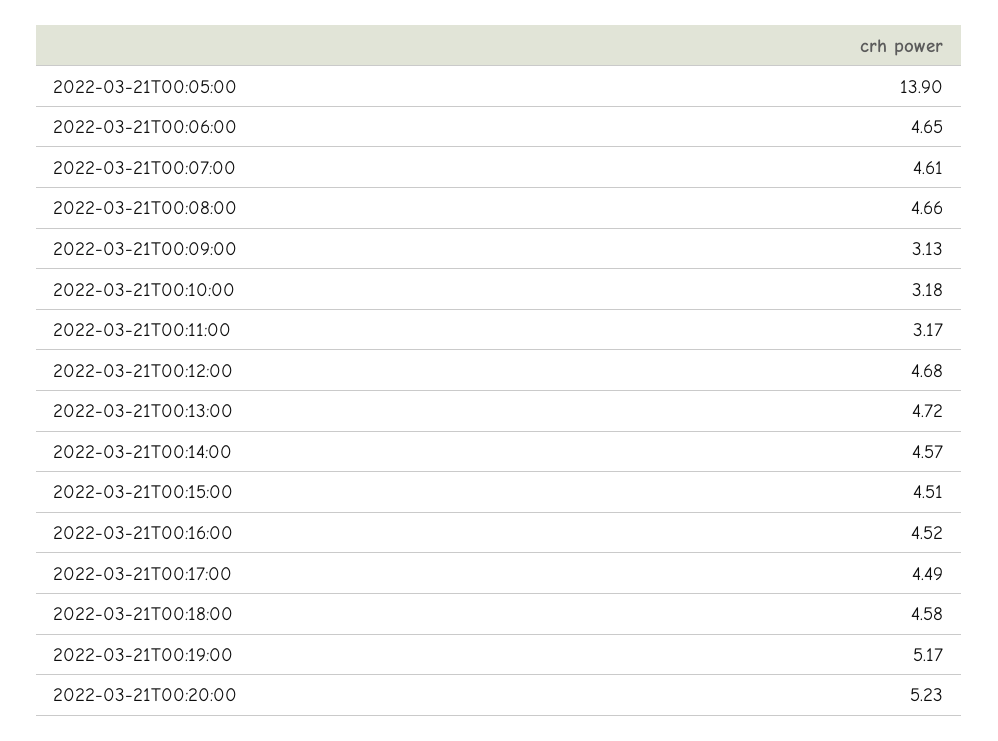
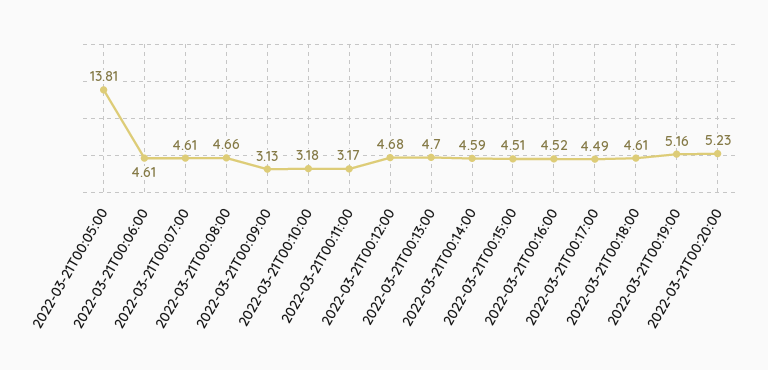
  {
-   "2022-03-21T00:05:00": 13.9,
+   "2022-03-21T00:05:00": 13.81,
-   "2022-03-21T00:06:00": 4.65,
+   "2022-03-21T00:06:00": 4.61,
    "2022-03-21T00:07:00": 4.61,
    "2022-03-21T00:08:00": 4.66,
    "2022-03-21T00:09:00": 3.13,
    "2022-03-21T00:10:00": 3.18,
    "2022-03-21T00:11:00": 3.17,
    "2022-03-21T00:12:00": 4.68,
-   "2022-03-21T00:13:00": 4.72,
+   "2022-03-21T00:13:00": 4.7,
-   "2022-03-21T00:14:00": 4.57,
+   "2022-03-21T00:14:00": 4.59,
    "2022-03-21T00:15:00": 4.51,
    "2022-03-21T00:16:00": 4.52,
    "2022-03-21T00:17:00": 4.49,
-   "2022-03-21T00:18:00": 4.58,
+   "2022-03-21T00:18:00": 4.61,
-   "2022-03-21T00:19:00": 5.17,
+   "2022-03-21T00:19:00": 5.16,
    "2022-03-21T00:20:00": 5.23
  }

